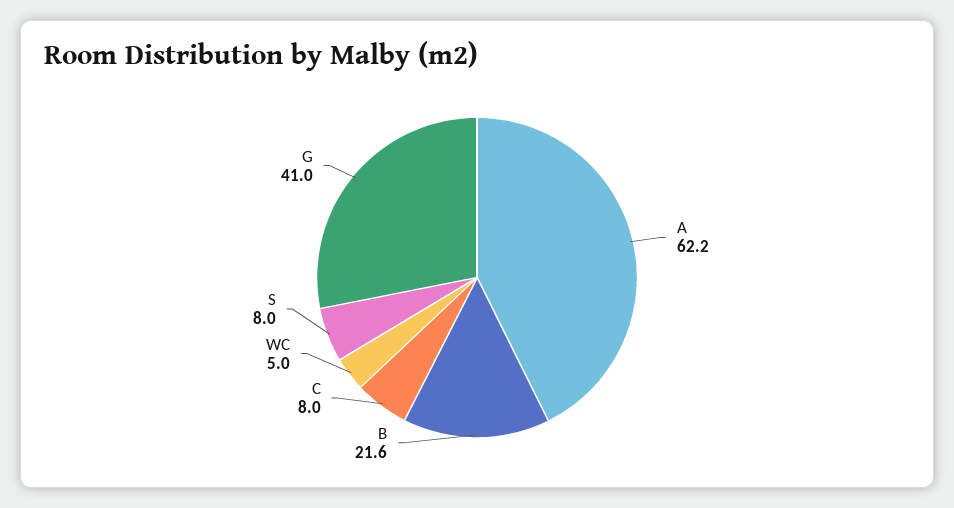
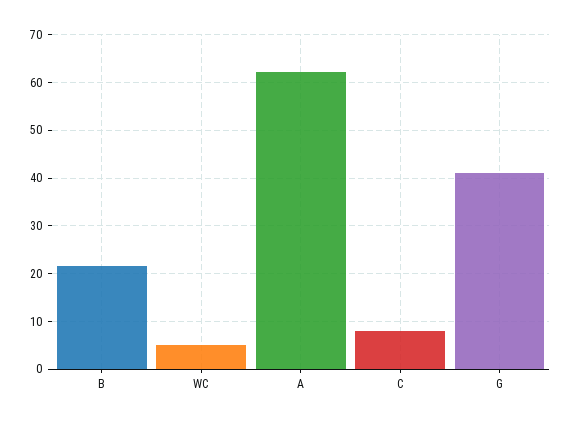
  {
    "A": 62.2,
    "B": 21.6,
    "C": 8,
    "WC": 5,
-   "S": 8,
    "G": 41
  }

